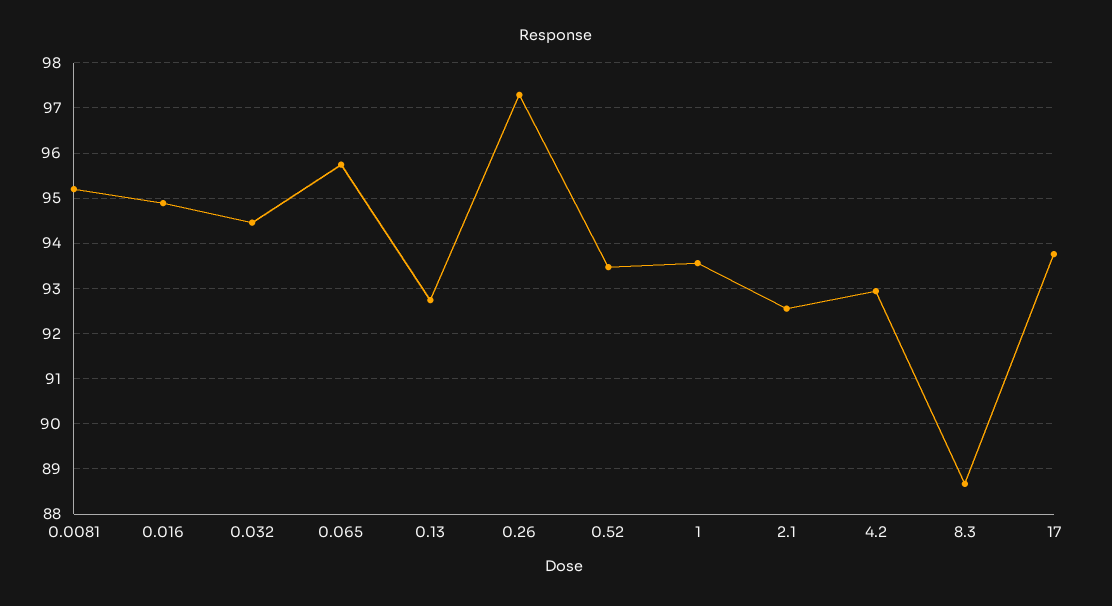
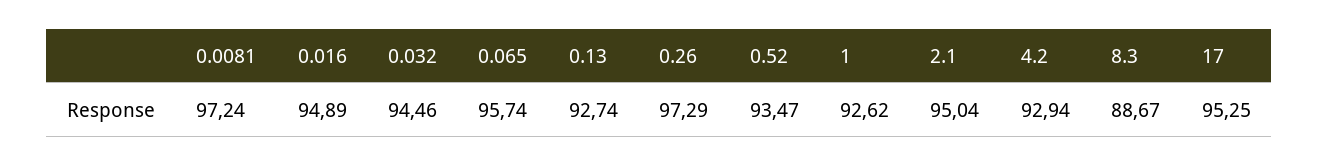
  {
-   "0.0081": 95.2,
+   "0.0081": 97.24,
    "0.016": 94.89,
    "0.032": 94.46,
    "0.065": 95.74,
    "0.13": 92.74,
    "0.26": 97.29,
    "0.52": 93.47,
-   "1": 93.6,
+   "1": 92.62,
-   "2.1": 92.6,
+   "2.1": 95.04,
    "4.2": 92.94,
    "8.3": 88.67,
-   "17": 93.8
+   "17": 95.25
  }

